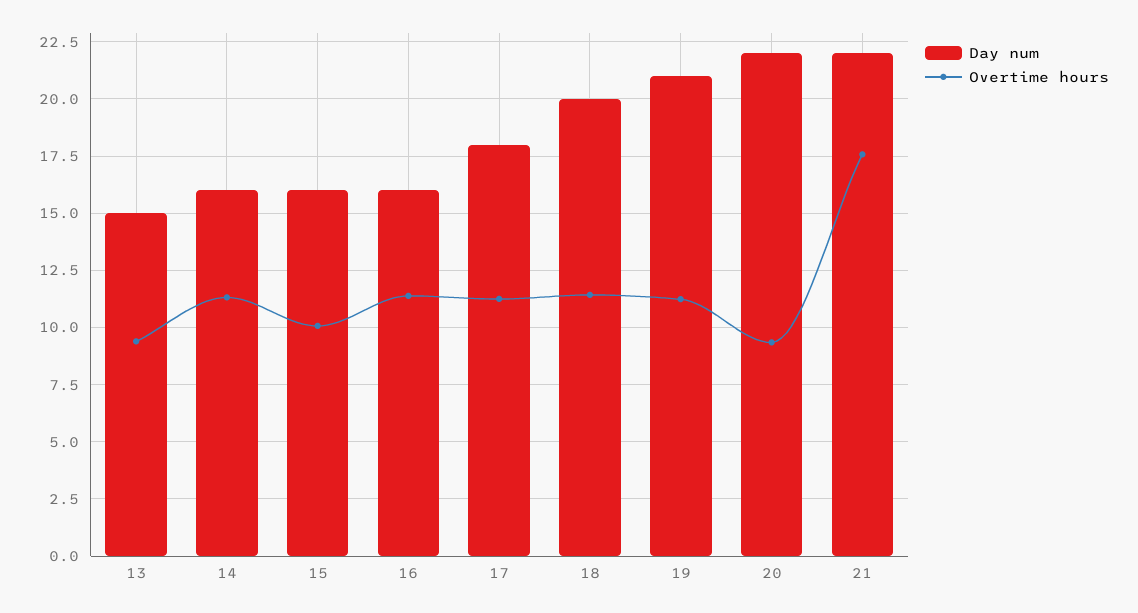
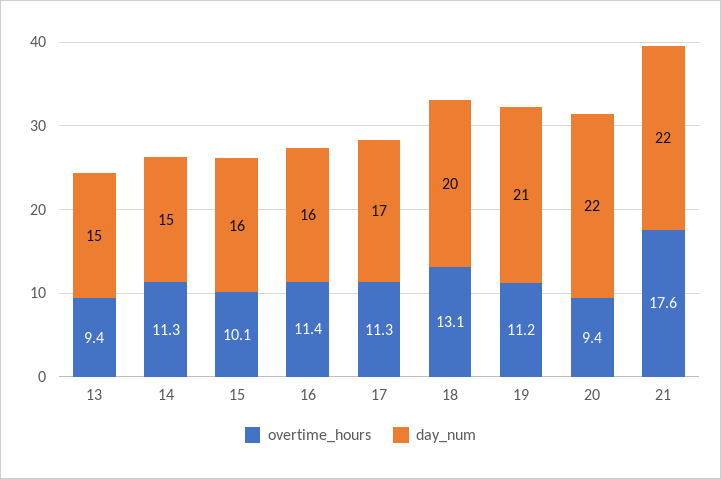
  {
    "Day num": {
      "13": 15,
-     "14": 16,
+     "14": 15,
      "15": 16,
      "16": 16,
-     "17": 18,
+     "17": 17,
      "18": 20,
      "19": 21,
      "20": 22,
      "21": 22
    },
    "Overtime hours": {
      "13": 9.4,
      "14": 11.3,
      "15": 10.1,
      "16": 11.4,
      "17": 11.3,
-     "18": 11.5,
+     "18": 13.1,
      "19": 11.2,
      "20": 9.4,
      "21": 17.6
    }
  }

